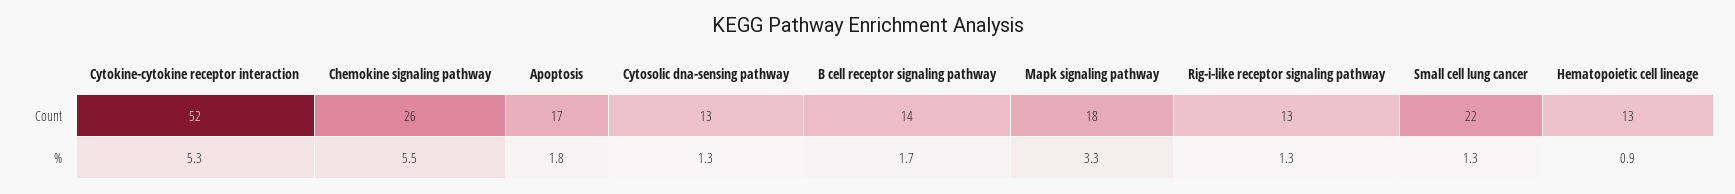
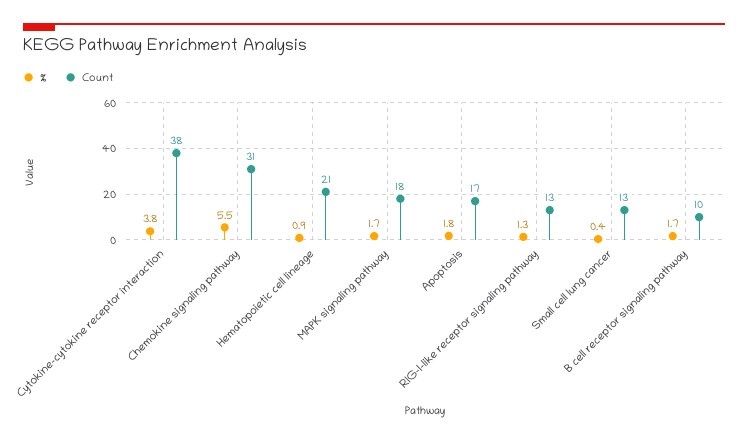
  {
    "Count": {
-     "Cytokine-cytokine receptor interaction": 52,
+     "Cytokine-cytokine receptor interaction": 38,
-     "Chemokine signaling pathway": 26,
+     "Chemokine signaling pathway": 31,
      "Apoptosis": 17,
-     "Cytosolic dna-sensing pathway": 13,
-     "B cell receptor signaling pathway": 14,
+     "B cell receptor signaling pathway": 10,
      "Mapk signaling pathway": 18,
      "Rig-i-like receptor signaling pathway": 13,
-     "Small cell lung cancer": 22,
+     "Small cell lung cancer": 13,
-     "Hematopoietic cell lineage": 13
+     "Hematopoietic cell lineage": 21
    },
    "%": {
-     "Cytokine-cytokine receptor interaction": 5.3,
+     "Cytokine-cytokine receptor interaction": 3.8,
      "Chemokine signaling pathway": 5.5,
      "Apoptosis": 1.8,
-     "Cytosolic dna-sensing pathway": 1.3,
      "B cell receptor signaling pathway": 1.7,
-     "Mapk signaling pathway": 3.3,
+     "Mapk signaling pathway": 1.7,
      "Rig-i-like receptor signaling pathway": 1.3,
-     "Small cell lung cancer": 1.3,
+     "Small cell lung cancer": 0.4,
      "Hematopoietic cell lineage": 0.9
    }
  }

